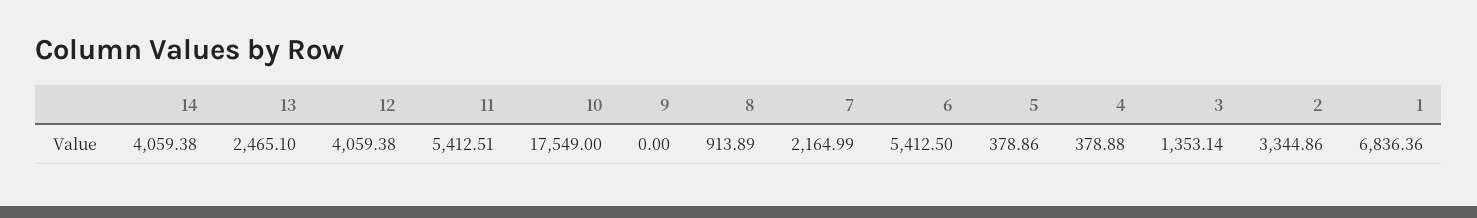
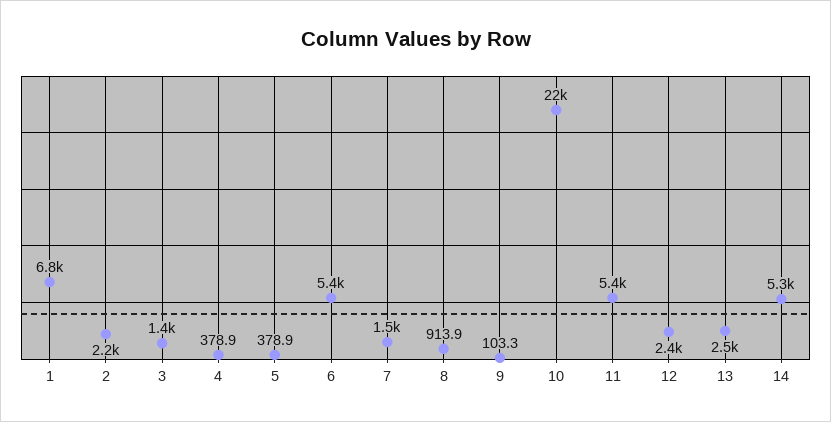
  {
-   "14": 4059.38,
+   "14": 5300,
    "13": 2465.1,
-   "12": 4059.38,
+   "12": 2400,
    "11": 5412.51,
-   "10": 17549,
+   "10": 22000,
-   "9": 0,
+   "9": 103.3,
    "8": 913.89,
-   "7": 2164.99,
+   "7": 1500,
    "6": 5412.5,
    "5": 378.86,
    "4": 378.88,
    "3": 1353.14,
-   "2": 3344.86,
+   "2": 2200,
    "1": 6836.36
  }

